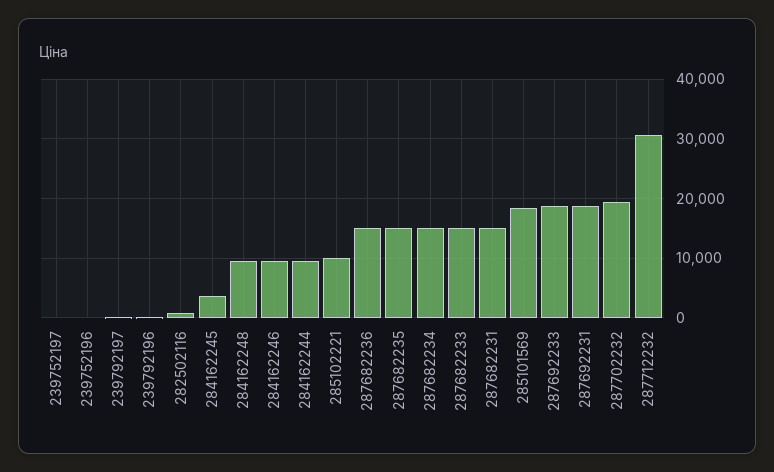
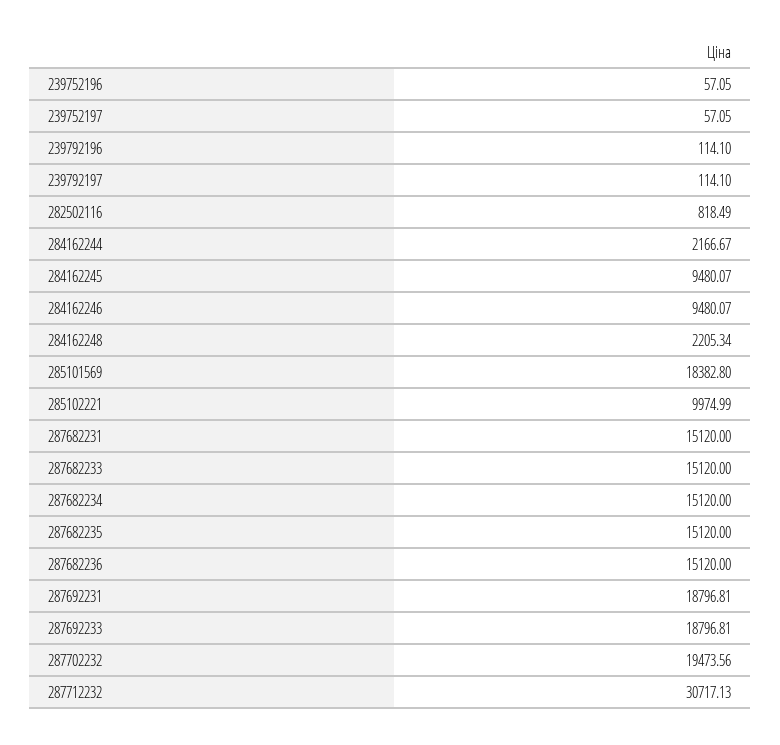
  {
    "239752197": 57.05,
    "239752196": 57.05,
    "239792197": 114.1,
    "239792196": 114.1,
    "282502116": 818.49,
-   "284162245": 4000,
+   "284162245": 9480.07,
-   "284162248": 10000,
+   "284162248": 2205.34,
    "284162246": 9480.07,
-   "284162244": 10000,
+   "284162244": 2166.67,
    "285102221": 9974.99,
    "287682236": 15120,
    "287682235": 15120,
    "287682234": 15120,
    "287682233": 15120,
    "287682231": 15120,
    "285101569": 18382.8,
    "287692233": 18796.81,
    "287692231": 18796.81,
    "287702232": 19473.56,
    "287712232": 30717.13
  }

